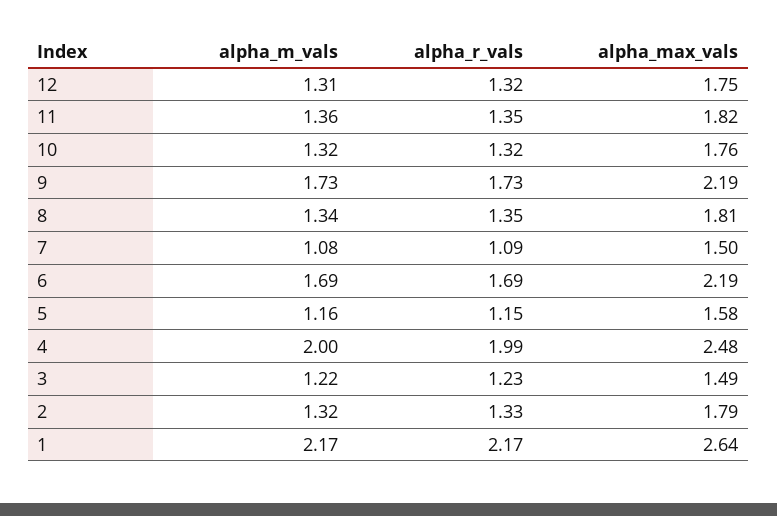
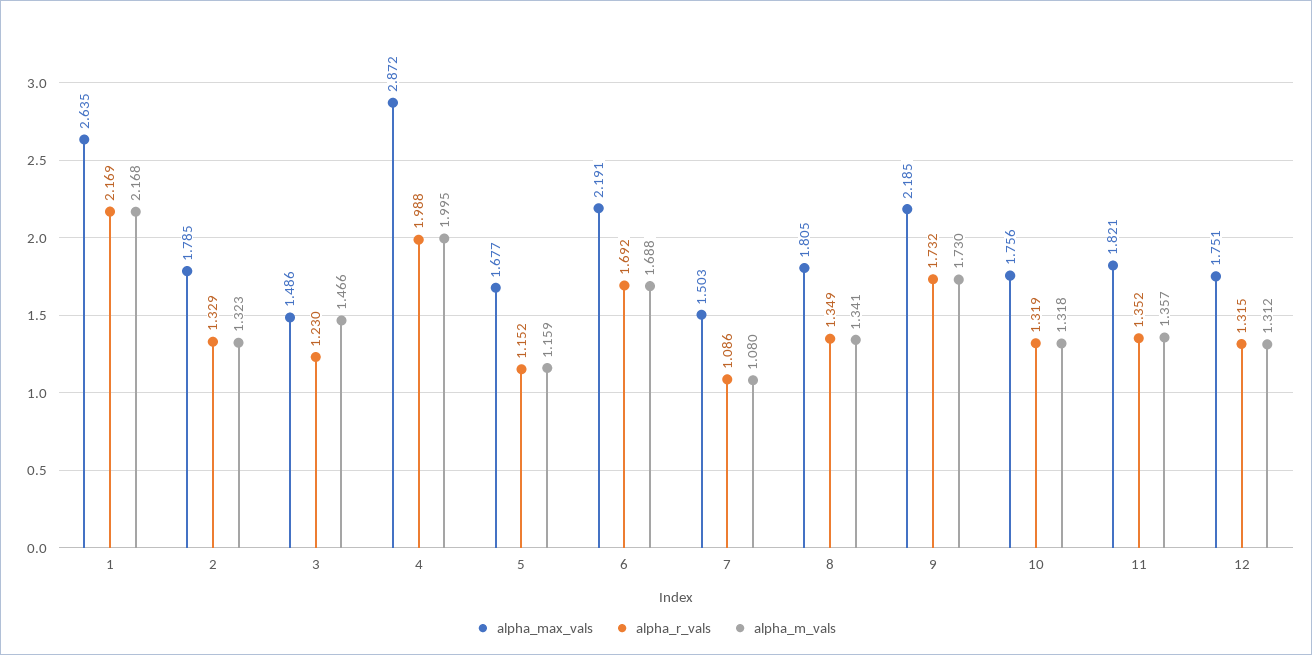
  {
    "alpha_m_vals": {
      "12": 1.312,
      "11": 1.357,
      "10": 1.318,
      "9": 1.73,
      "8": 1.341,
      "7": 1.08,
      "6": 1.688,
      "5": 1.159,
      "4": 1.995,
-     "3": 1.22,
+     "3": 1.466,
      "2": 1.323,
      "1": 2.168
    },
    "alpha_r_vals": {
      "12": 1.315,
      "11": 1.352,
      "10": 1.319,
      "9": 1.732,
      "8": 1.349,
      "7": 1.086,
      "6": 1.692,
      "5": 1.152,
      "4": 1.988,
      "3": 1.23,
      "2": 1.329,
      "1": 2.169
    },
    "alpha_max_vals": {
      "12": 1.751,
      "11": 1.821,
      "10": 1.756,
      "9": 2.185,
      "8": 1.805,
      "7": 1.503,
      "6": 2.191,
-     "5": 1.58,
+     "5": 1.677,
-     "4": 2.48,
+     "4": 2.872,
      "3": 1.486,
      "2": 1.785,
      "1": 2.635
    }
  }

